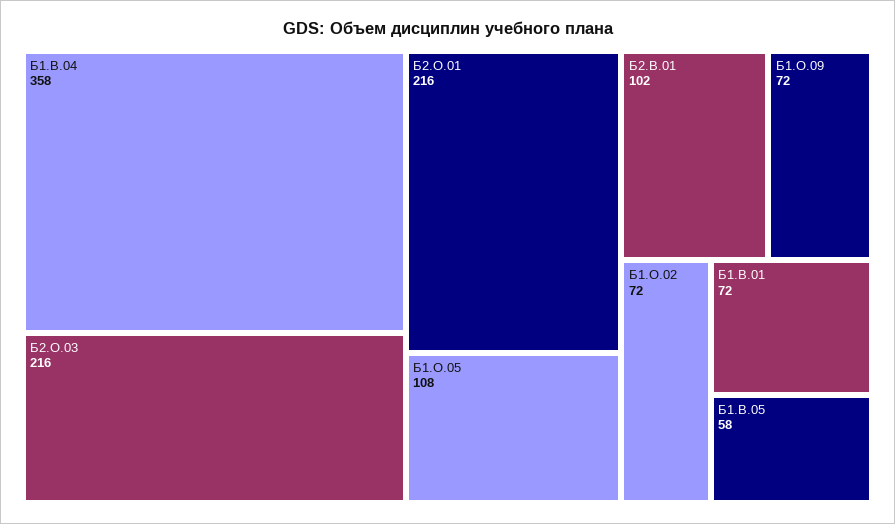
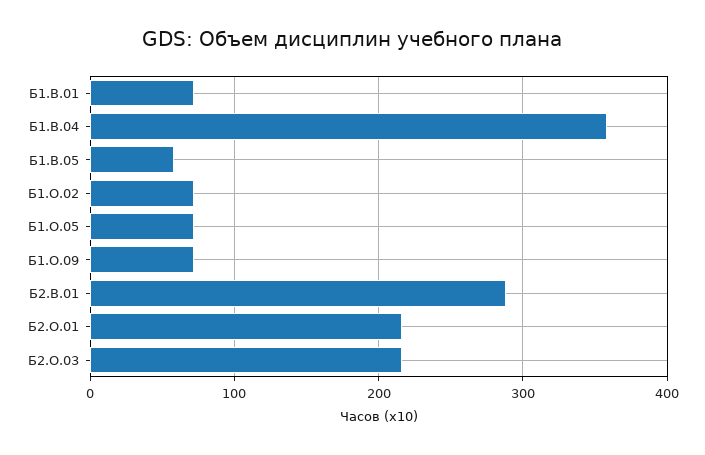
  {
    "Б1.В.04": 358,
    "Б2.О.03": 216,
    "Б2.О.01": 216,
-   "Б1.О.05": 108,
+   "Б1.О.05": 70,
-   "Б2.В.01": 102,
+   "Б2.В.01": 290,
    "Б1.О.09": 72,
    "Б1.О.02": 72,
    "Б1.В.01": 72,
    "Б1.В.05": 58
  }

